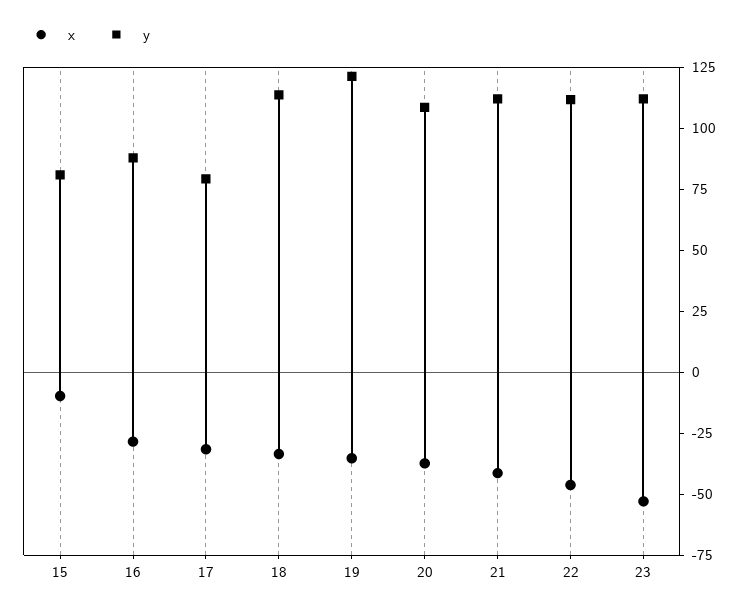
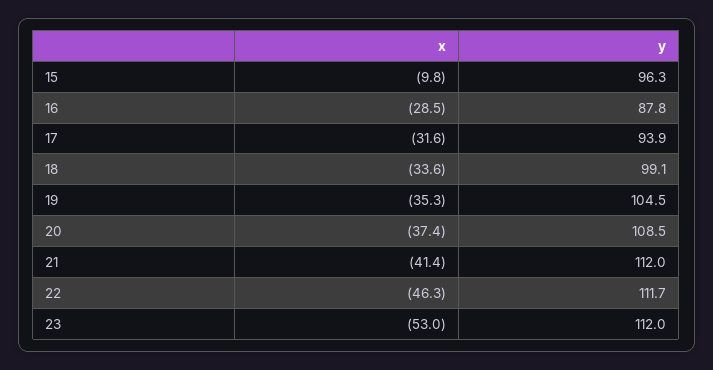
  {
    "x": {
      "15": -9.8,
      "16": -28.5,
      "17": -31.6,
      "18": -33.6,
      "19": -35.3,
      "20": -37.4,
      "21": -41.4,
      "22": -46.3,
      "23": -53
    },
    "y": {
-     "15": 80,
+     "15": 96.3,
      "16": 87.8,
-     "17": 80,
+     "17": 93.9,
-     "18": 115,
+     "18": 99.1,
-     "19": 120,
+     "19": 104.5,
      "20": 108.5,
      "21": 112,
      "22": 111.7,
      "23": 112
    }
  }

